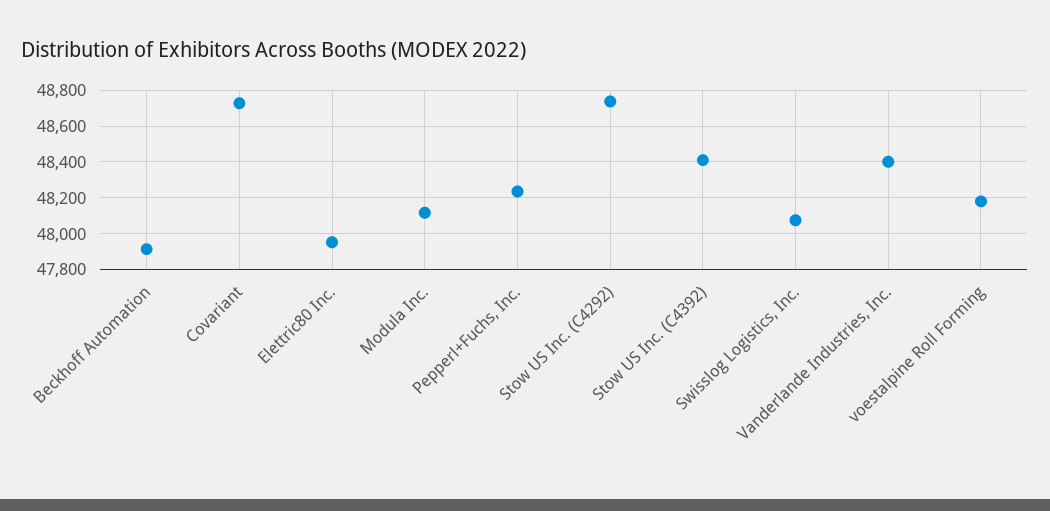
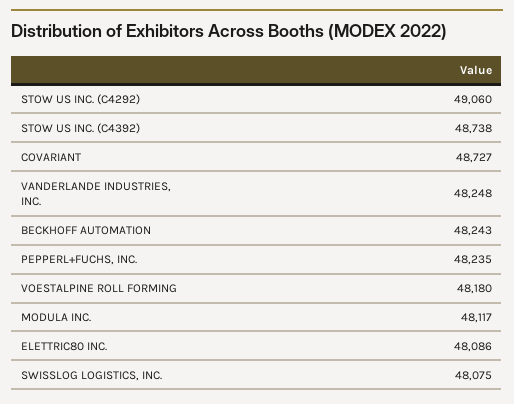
  {
-   "Beckhoff Automation": 47900,
+   "Beckhoff Automation": 48243,
    "Covariant": 48727,
-   "Elettric80 Inc.": 47950,
+   "Elettric80 Inc.": 48086,
    "Modula Inc.": 48117,
    "Pepperl+Fuchs, Inc.": 48235,
-   "Stow US Inc. (C4292)": 48750,
+   "Stow US Inc. (C4292)": 49060,
-   "Stow US Inc. (C4392)": 48400,
+   "Stow US Inc. (C4392)": 48738,
    "Swisslog Logistics, Inc.": 48075,
-   "Vanderlande Industries, Inc.": 48400,
+   "Vanderlande Industries, Inc.": 48248,
    "voestalpine Roll Forming": 48180
  }

